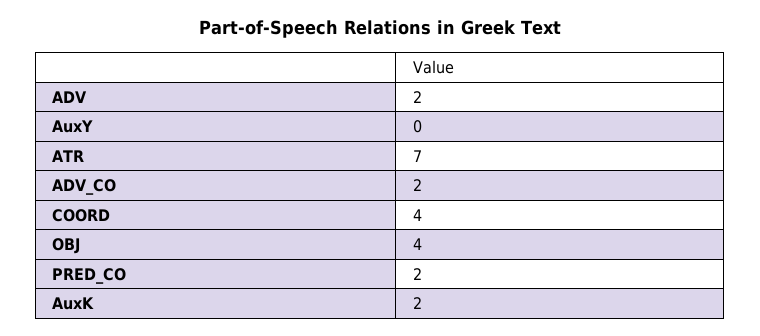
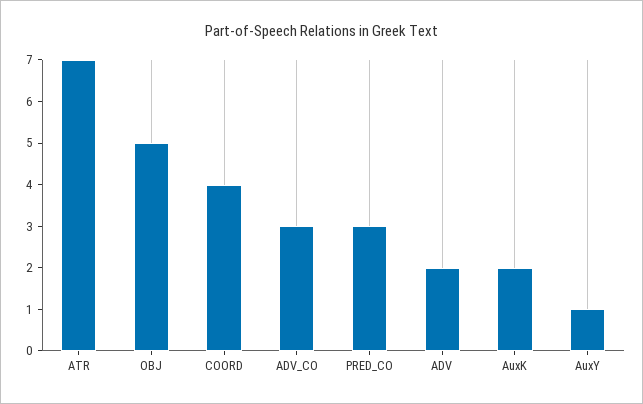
  {
    "ADV": 2,
-   "AuxY": 0,
+   "AuxY": 1,
    "ATR": 7,
-   "ADV_CO": 2,
+   "ADV_CO": 3,
    "COORD": 4,
-   "OBJ": 4,
+   "OBJ": 5,
-   "PRED_CO": 2,
+   "PRED_CO": 3,
    "AuxK": 2
  }

